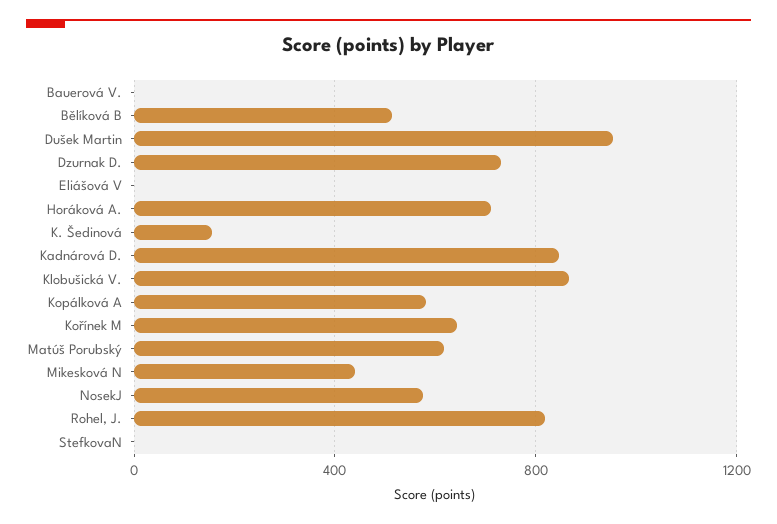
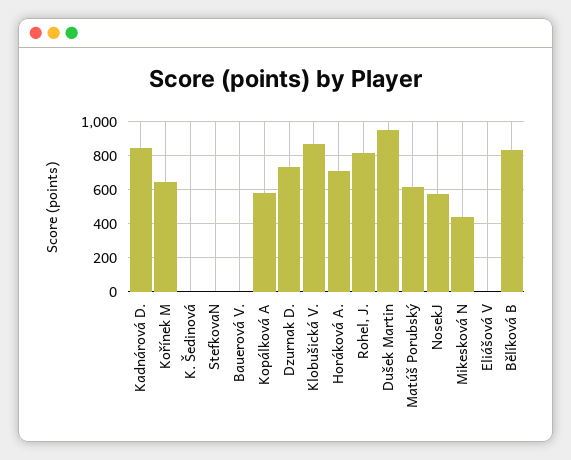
  {
    "Bauerová V.": 0,
-   "Bělíková B": 500,
+   "Bělíková B": 850,
    "Dušek Martin": 950,
    "Dzurnak D.": 750,
    "Eliášová V": 0,
    "Horáková A.": 700,
-   "K. Šedinová": 150,
+   "K. Šedinová": 0,
    "Kadnárová D.": 850,
    "Klobušická V.": 850,
    "Kopálková A": 600,
    "Kořínek M": 650,
    "Matúš Porubský": 600,
    "Mikesková N": 450,
    "NosekJ": 600,
    "Rohel, J.": 800,
    "StefkovaN": 0
  }

